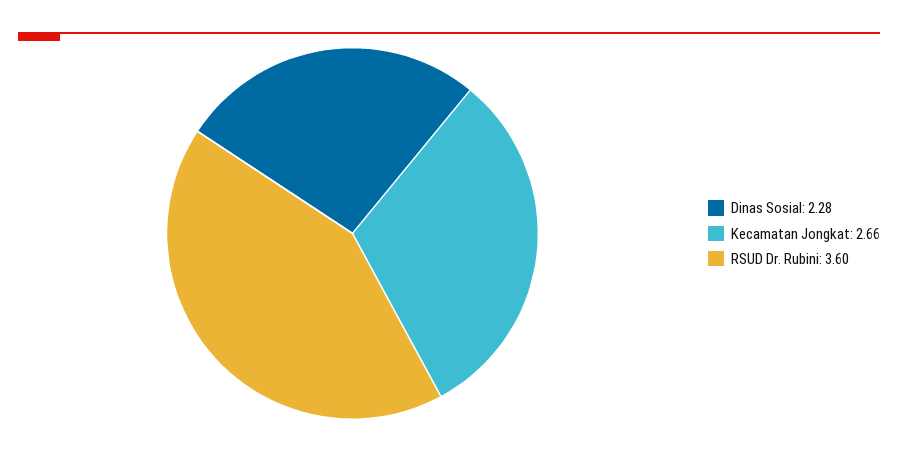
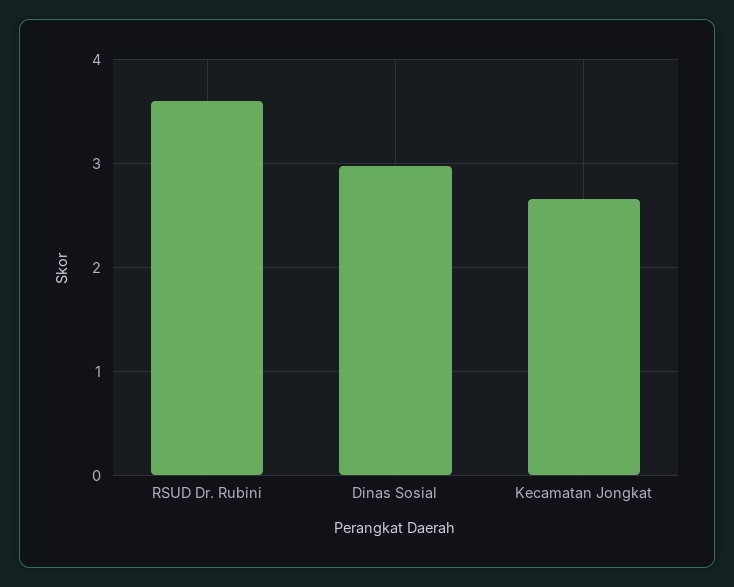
  {
-   "Dinas Sosial": 2.28,
+   "Dinas Sosial": 3,
    "Kecamatan Jongkat": 2.66,
    "RSUD Dr. Rubini": 3.6
  }

